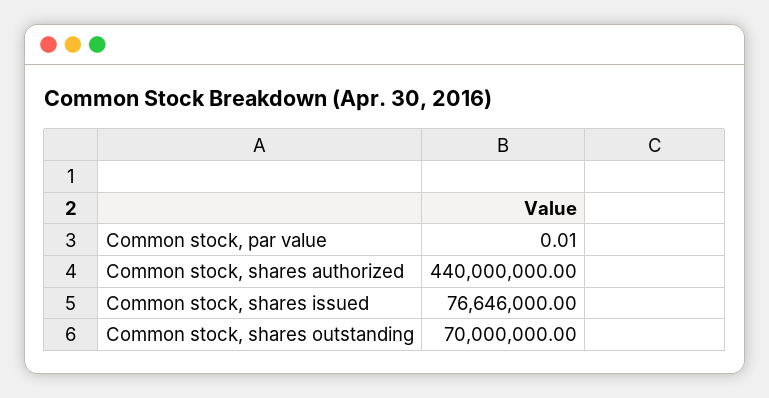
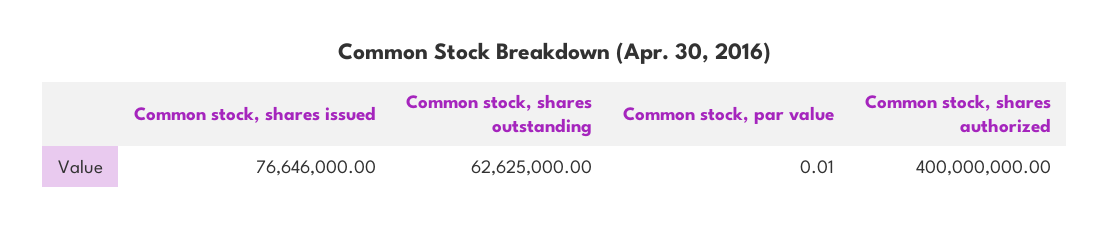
  {
    "Common stock, par value": 0.01,
-   "Common stock, shares authorized": 440000000,
+   "Common stock, shares authorized": 400000000,
    "Common stock, shares issued": 76646000,
-   "Common stock, shares outstanding": 70000000
+   "Common stock, shares outstanding": 62625000
  }

